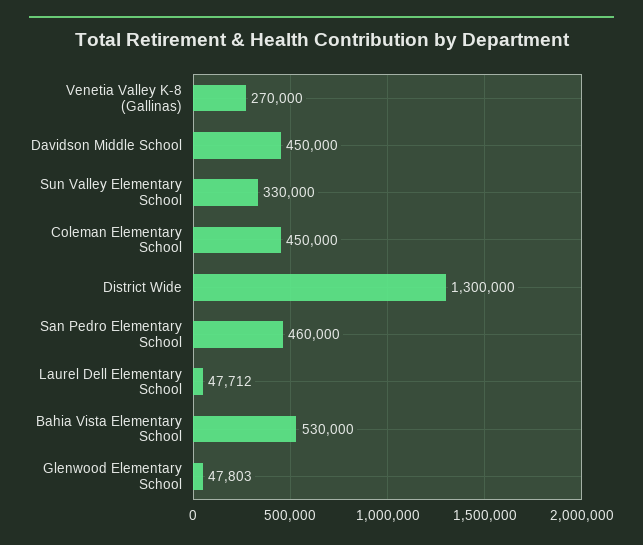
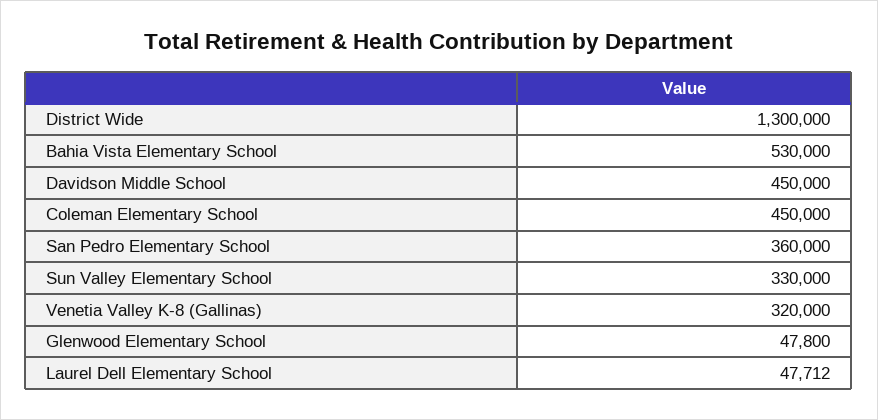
  {
-   "Venetia Valley K-8 (Gallinas)": 270000,
+   "Venetia Valley K-8 (Gallinas)": 320000,
    "Davidson Middle School": 450000,
    "Sun Valley Elementary School": 330000,
    "Coleman Elementary School": 450000,
    "District Wide": 1300000,
-   "San Pedro Elementary School": 460000,
+   "San Pedro Elementary School": 360000,
    "Laurel Dell Elementary School": 47712,
    "Bahia Vista Elementary School": 530000,
-   "Glenwood Elementary School": 47803
+   "Glenwood Elementary School": 47800
  }

